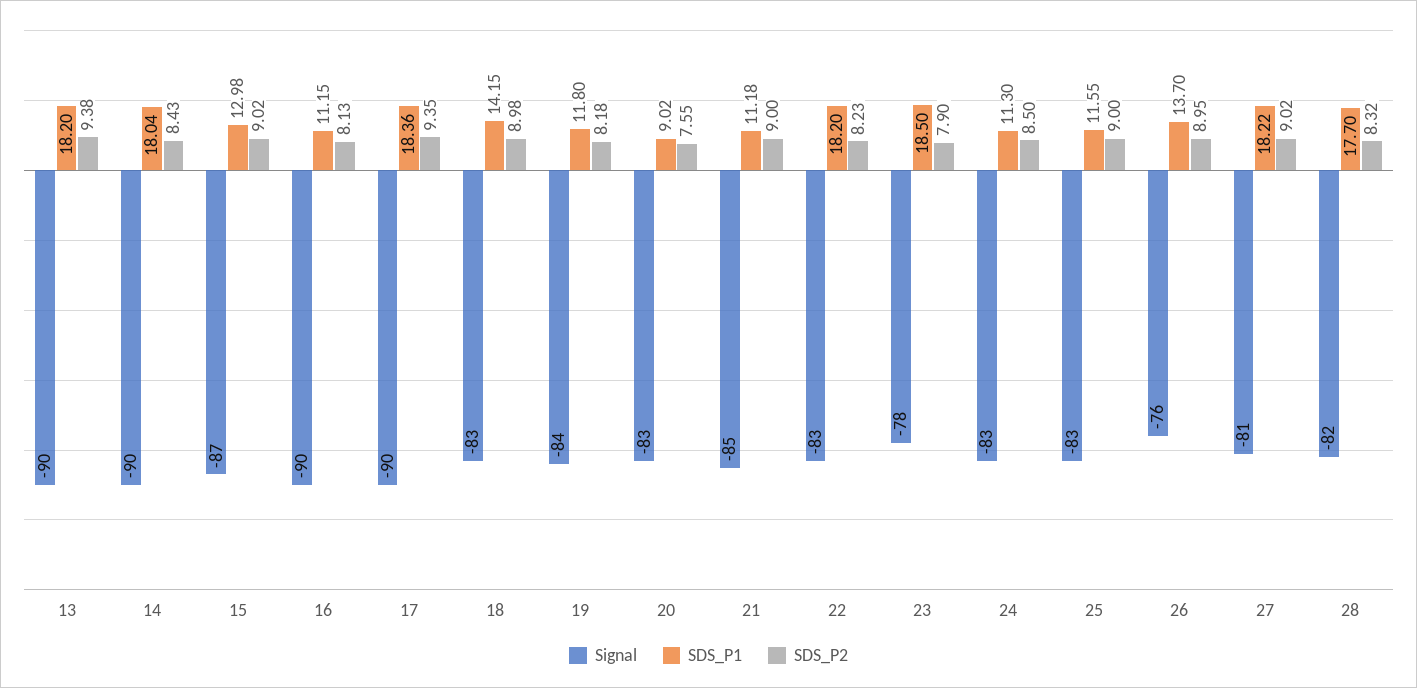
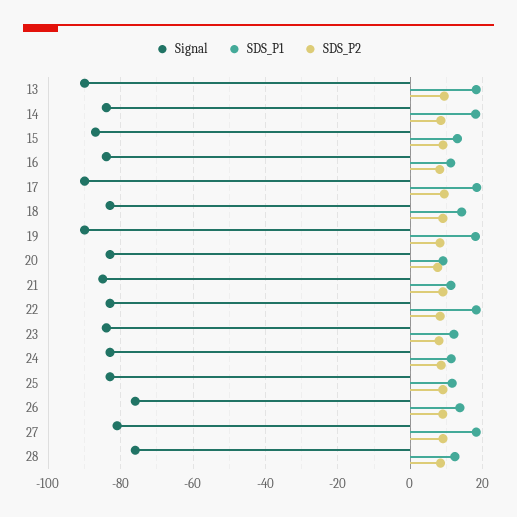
  {
    "Signal": {
      "13": -90,
-     "14": -90,
+     "14": -84,
      "15": -87,
-     "16": -90,
+     "16": -84,
      "17": -90,
      "18": -83,
-     "19": -84,
+     "19": -90,
      "20": -83,
      "21": -85,
      "22": -83,
-     "23": -78,
+     "23": -84,
      "24": -83,
      "25": -83,
      "26": -76,
      "27": -81,
-     "28": -82
+     "28": -76
    },
    "SDS_P1": {
      "13": 18.2,
      "14": 18.04,
      "15": 12.98,
      "16": 11.15,
      "17": 18.36,
      "18": 14.15,
-     "19": 11.8,
+     "19": 18,
      "20": 9.02,
      "21": 11.18,
      "22": 18.2,
-     "23": 18.5,
+     "23": 12,
      "24": 11.3,
      "25": 11.55,
      "26": 13.7,
      "27": 18.22,
-     "28": 17.7
+     "28": 12
    },
    "SDS_P2": {
      "13": 9.38,
      "14": 8.43,
      "15": 9.02,
      "16": 8.13,
      "17": 9.35,
      "18": 8.98,
      "19": 8.18,
      "20": 7.55,
      "21": 9,
      "22": 8.23,
      "23": 7.9,
      "24": 8.5,
      "25": 9,
      "26": 8.95,
      "27": 9.02,
      "28": 8.32
    }
  }

